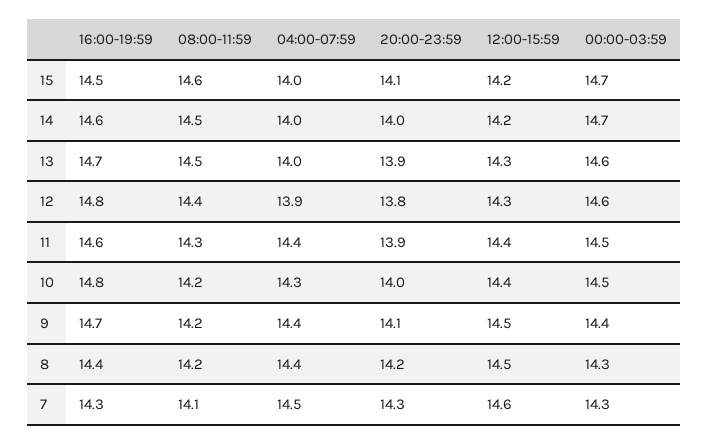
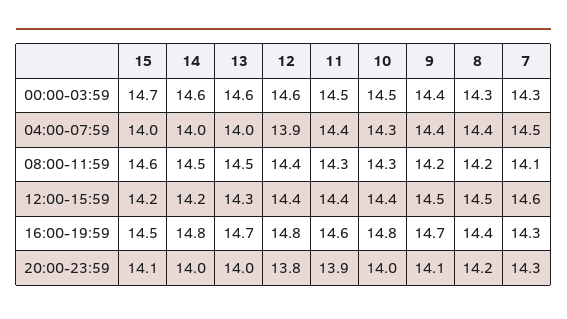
  {
    "16:00-19:59": {
      "15": 14.5,
-     "14": 14.6,
+     "14": 14.8,
      "13": 14.7,
      "12": 14.8,
      "11": 14.6,
      "10": 14.8,
      "9": 14.7,
      "8": 14.4,
      "7": 14.3
    },
    "08:00-11:59": {
      "15": 14.6,
      "14": 14.5,
      "13": 14.5,
      "12": 14.4,
      "11": 14.3,
-     "10": 14.2,
+     "10": 14.3,
      "9": 14.2,
      "8": 14.2,
      "7": 14.1
    },
    "04:00-07:59": {
      "15": 14,
      "14": 14,
      "13": 14,
      "12": 13.9,
      "11": 14.4,
      "10": 14.3,
      "9": 14.4,
      "8": 14.4,
      "7": 14.5
    },
    "20:00-23:59": {
      "15": 14.1,
      "14": 14,
-     "13": 13.9,
+     "13": 14,
      "12": 13.8,
      "11": 13.9,
      "10": 14,
      "9": 14.1,
      "8": 14.2,
      "7": 14.3
    },
    "12:00-15:59": {
      "15": 14.2,
      "14": 14.2,
      "13": 14.3,
-     "12": 14.3,
+     "12": 14.4,
      "11": 14.4,
      "10": 14.4,
      "9": 14.5,
      "8": 14.5,
      "7": 14.6
    },
    "00:00-03:59": {
      "15": 14.7,
-     "14": 14.7,
+     "14": 14.6,
      "13": 14.6,
      "12": 14.6,
      "11": 14.5,
      "10": 14.5,
      "9": 14.4,
      "8": 14.3,
      "7": 14.3
    }
  }

